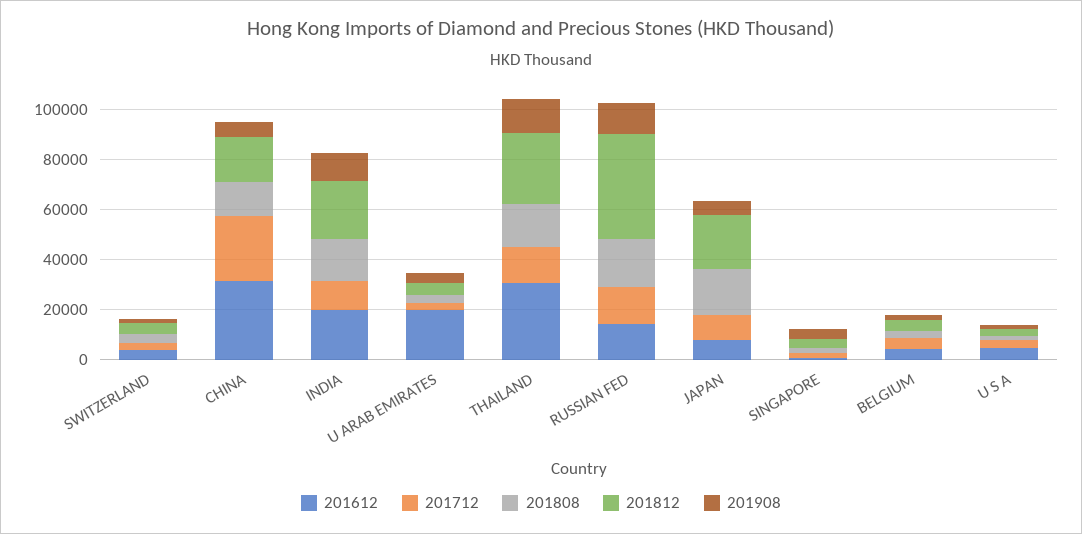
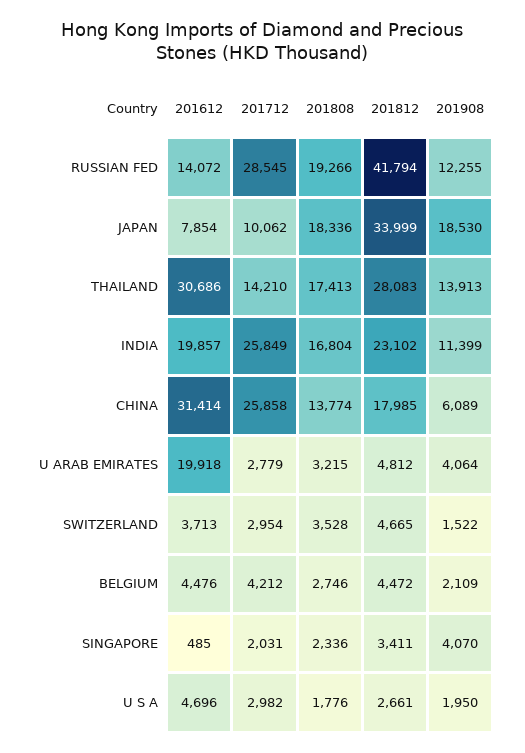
  {
    "201612": {
      "SWITZERLAND": 3713,
      "CHINA": 31414,
      "INDIA": 19857,
      "U ARAB EMIRATES": 19918,
      "THAILAND": 30686,
      "RUSSIAN FED": 14072,
      "JAPAN": 7854,
      "SINGAPORE": 485,
      "BELGIUM": 4476,
      "U S A": 4696
    },
    "201712": {
      "SWITZERLAND": 2954,
      "CHINA": 25858,
-     "INDIA": 10000,
+     "INDIA": 25849,
      "U ARAB EMIRATES": 2779,
      "THAILAND": 14210,
-     "RUSSIAN FED": 15000,
+     "RUSSIAN FED": 28545,
      "JAPAN": 10062,
      "SINGAPORE": 2031,
      "BELGIUM": 4212,
      "U S A": 2982
    },
    "201808": {
      "SWITZERLAND": 3528,
      "CHINA": 13774,
      "INDIA": 16804,
      "U ARAB EMIRATES": 3215,
      "THAILAND": 17413,
      "RUSSIAN FED": 19266,
      "JAPAN": 18336,
      "SINGAPORE": 2336,
      "BELGIUM": 2746,
      "U S A": 1776
    },
    "201812": {
      "SWITZERLAND": 4665,
      "CHINA": 17985,
      "INDIA": 23102,
      "U ARAB EMIRATES": 4812,
      "THAILAND": 28083,
      "RUSSIAN FED": 41794,
-     "JAPAN": 20000,
+     "JAPAN": 33999,
      "SINGAPORE": 3411,
      "BELGIUM": 4472,
      "U S A": 2661
    },
    "201908": {
      "SWITZERLAND": 1522,
      "CHINA": 6089,
      "INDIA": 11399,
      "U ARAB EMIRATES": 4064,
      "THAILAND": 13913,
      "RUSSIAN FED": 12255,
-     "JAPAN": 5000,
+     "JAPAN": 18530,
      "SINGAPORE": 4070,
      "BELGIUM": 2109,
      "U S A": 1950
    }
  }

